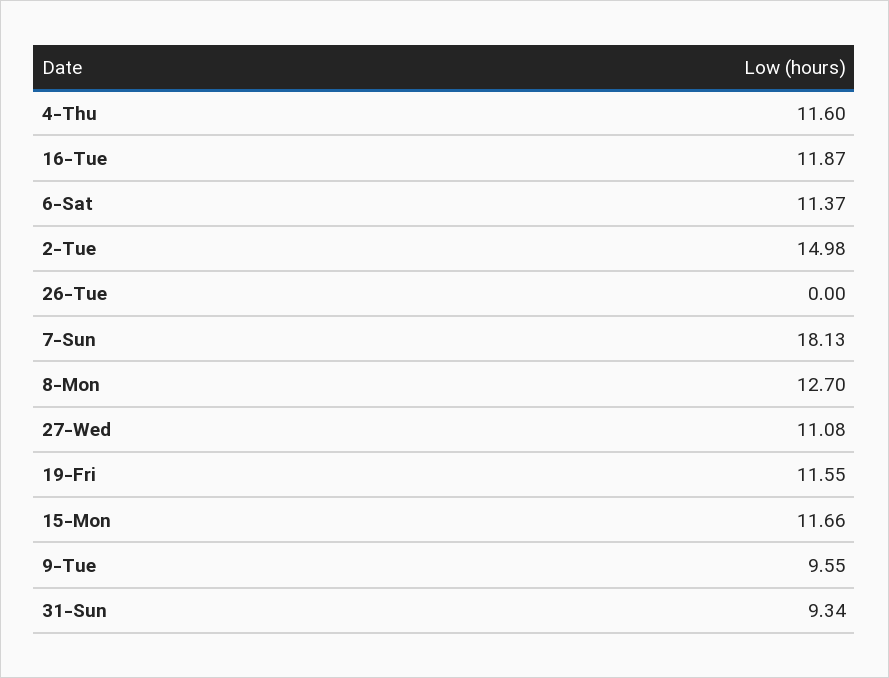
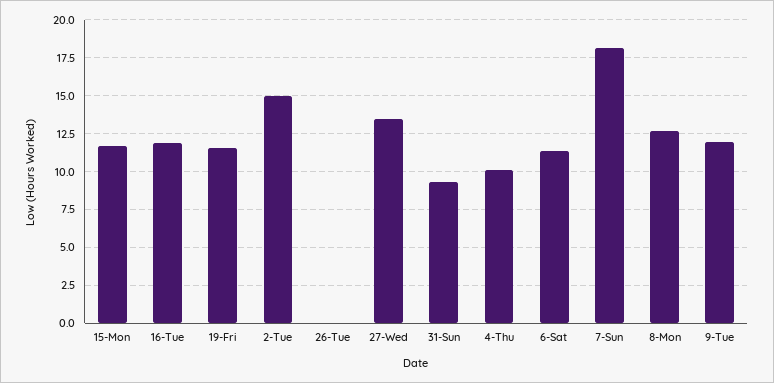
  {
-   "4-Thu": 11.6,
+   "4-Thu": 10,
    "16-Tue": 11.87,
    "6-Sat": 11.37,
    "2-Tue": 14.98,
    "26-Tue": 0,
    "7-Sun": 18.13,
    "8-Mon": 12.7,
-   "27-Wed": 11.08,
+   "27-Wed": 13.5,
    "19-Fri": 11.55,
    "15-Mon": 11.66,
-   "9-Tue": 9.55,
+   "9-Tue": 12,
    "31-Sun": 9.34
  }

